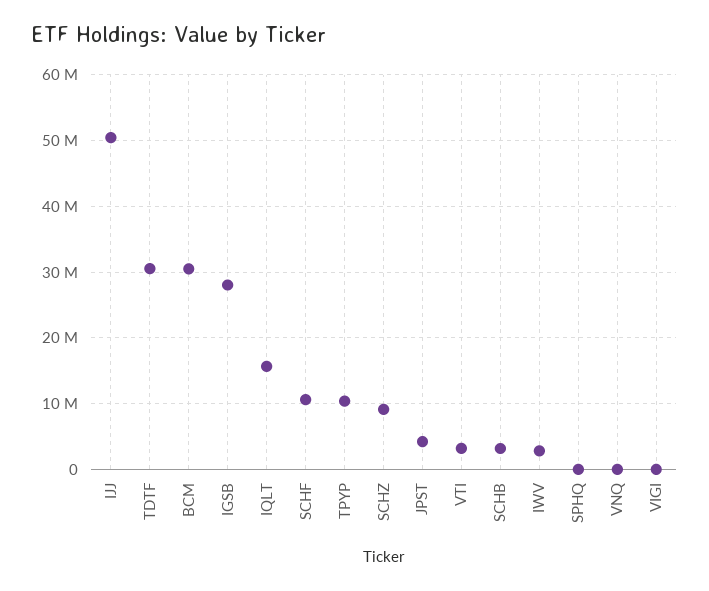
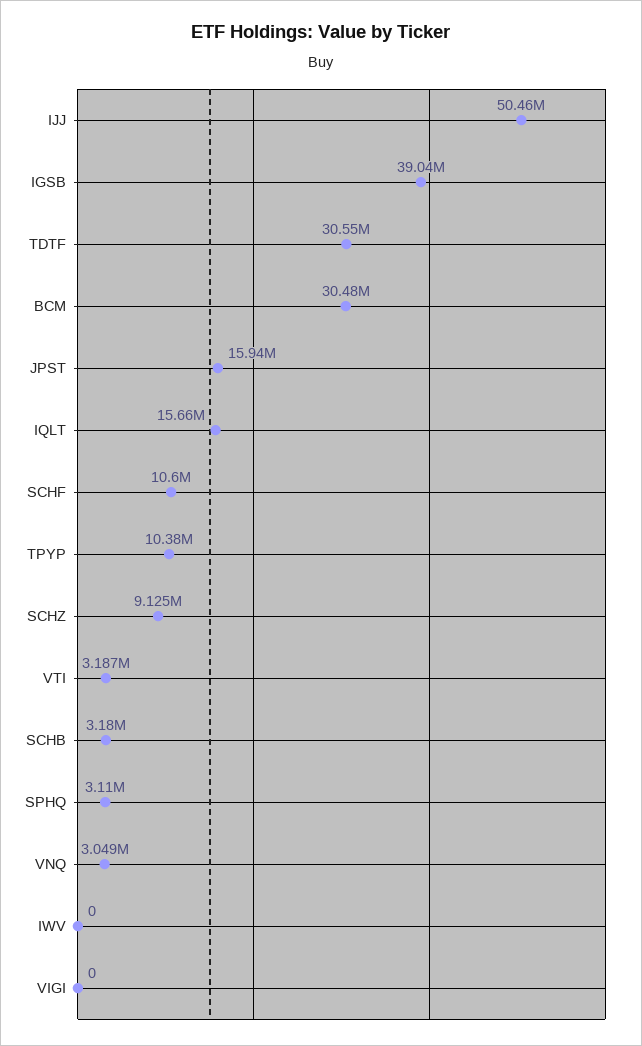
  {
    "IJJ": 50460000,
    "TDTF": 30550000,
    "BCM": 30480000,
-   "IGSB": 28000000,
+   "IGSB": 39040000,
    "IQLT": 15660000,
    "SCHF": 10600000,
    "TPYP": 10380000,
    "SCHZ": 9125000,
-   "JPST": 4000000,
+   "JPST": 15940000,
    "VTI": 3187000,
    "SCHB": 3180000,
-   "IWV": 3000000,
+   "IWV": 0,
-   "SPHQ": 0,
+   "SPHQ": 3110000,
-   "VNQ": 0,
+   "VNQ": 3049000,
    "VIGI": 0
  }

